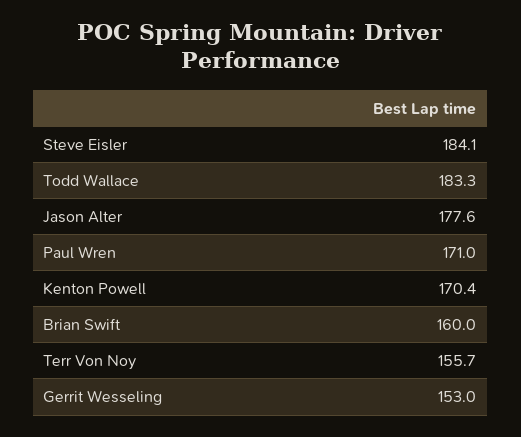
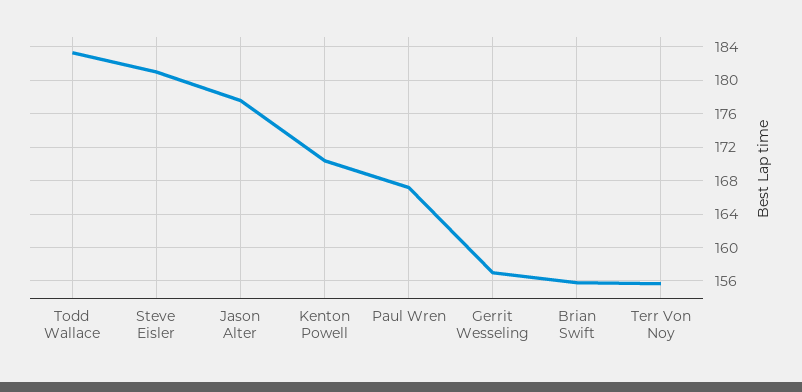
  {
-   "Steve Eisler": 184.1,
+   "Steve Eisler": 181,
    "Todd Wallace": 183.3,
    "Jason Alter": 177.6,
-   "Paul Wren": 171,
+   "Paul Wren": 167,
    "Kenton Powell": 170.4,
-   "Brian Swift": 160,
+   "Brian Swift": 156,
    "Terr Von Noy": 155.7,
-   "Gerrit Wesseling": 153
+   "Gerrit Wesseling": 157
  }

